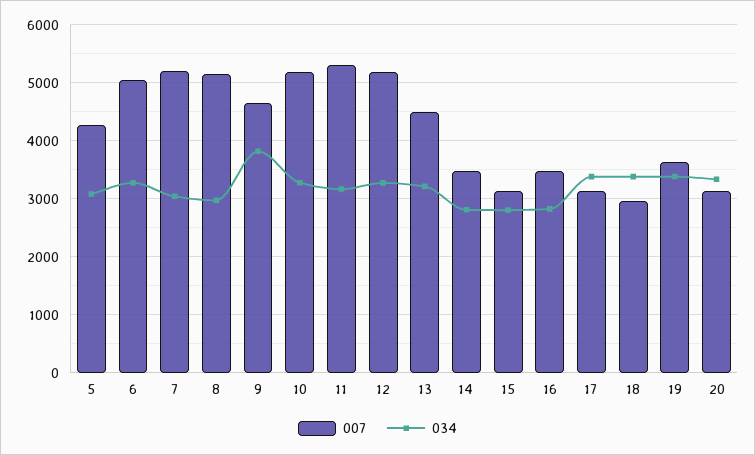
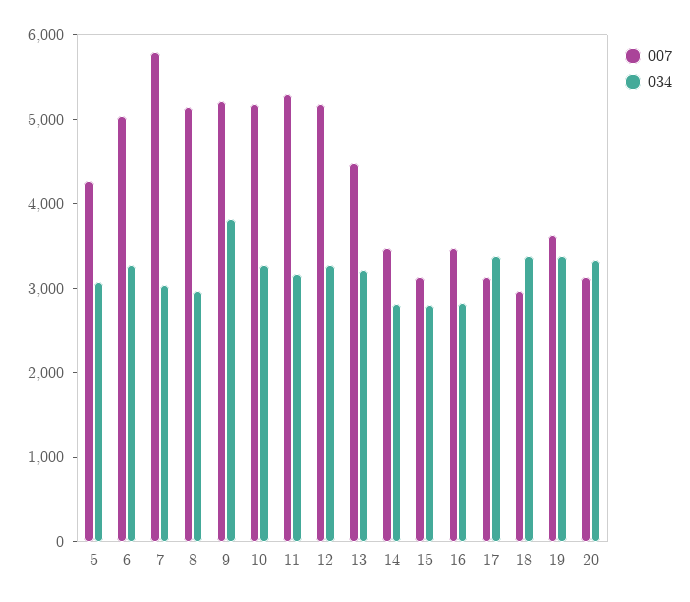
  {
    "007": {
      "5": 4200,
      "6": 5000,
-     "7": 5200,
+     "7": 5800,
      "8": 5200,
-     "9": 4600,
+     "9": 5200,
      "10": 5200,
      "11": 5400,
      "12": 5200,
      "13": 4400,
      "14": 3400,
      "15": 3200,
      "16": 3400,
      "17": 3200,
      "18": 3000,
      "19": 3600,
      "20": 3200
    },
    "034": {
      "5": 3000,
      "6": 3200,
      "7": 3000,
      "8": 3000,
      "9": 3800,
      "10": 3200,
      "11": 3200,
      "12": 3200,
      "13": 3200,
      "14": 2800,
      "15": 2800,
      "16": 2800,
      "17": 3400,
      "18": 3400,
      "19": 3400,
      "20": 3400
    }
  }

